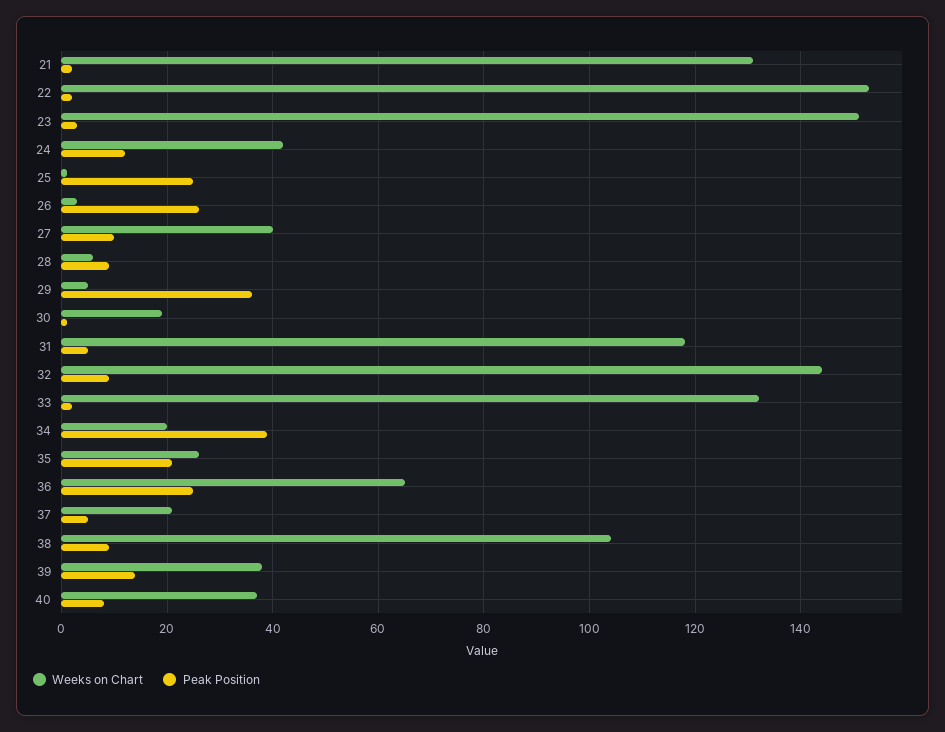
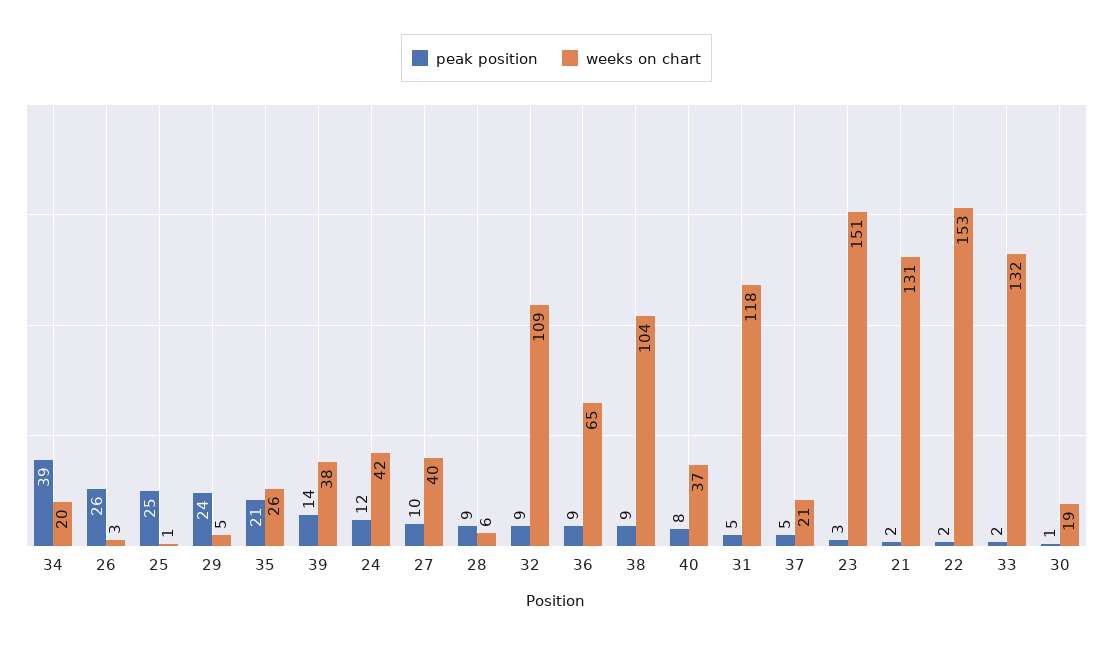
  {
    "Weeks on Chart": {
      "21": 131,
      "22": 153,
      "23": 151,
      "24": 42,
      "25": 1,
      "26": 3,
      "27": 40,
      "28": 6,
      "29": 5,
      "30": 19,
      "31": 118,
-     "32": 145,
+     "32": 109,
      "33": 132,
      "34": 20,
      "35": 26,
      "36": 65,
      "37": 21,
      "38": 104,
      "39": 38,
      "40": 37
    },
    "Peak Position": {
      "21": 2,
      "22": 2,
      "23": 3,
      "24": 12,
      "25": 25,
      "26": 26,
      "27": 10,
      "28": 9,
-     "29": 35,
+     "29": 24,
      "30": 1,
      "31": 5,
      "32": 9,
      "33": 2,
      "34": 39,
      "35": 21,
-     "36": 25,
+     "36": 9,
      "37": 5,
      "38": 9,
      "39": 14,
      "40": 8
    }
  }

